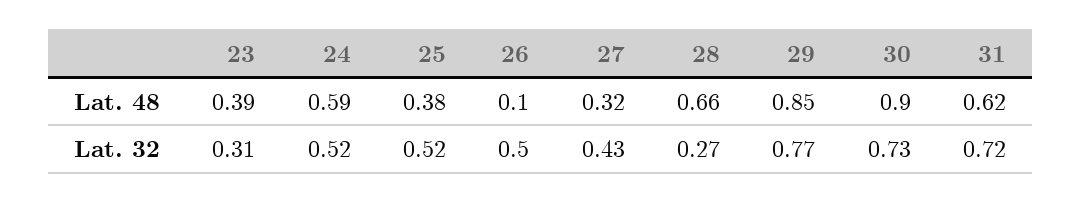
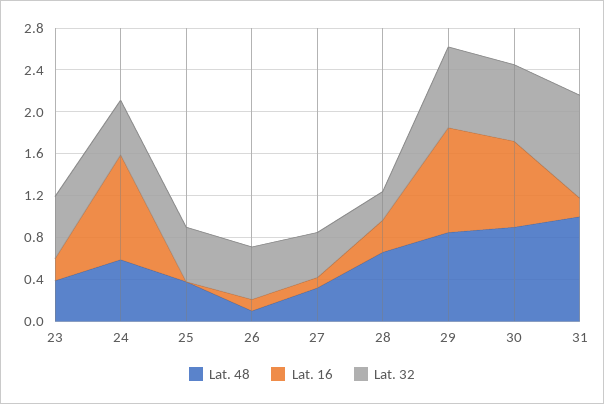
  {
    "Lat. 48": {
      "23": 0.39,
      "24": 0.59,
      "25": 0.38,
      "26": 0.1,
      "27": 0.32,
      "28": 0.66,
      "29": 0.85,
      "30": 0.9,
-     "31": 0.62
+     "31": 1
    },
    "Lat. 32": {
-     "23": 0.31,
+     "23": 0.6,
      "24": 0.52,
      "25": 0.52,
      "26": 0.5,
      "27": 0.43,
      "28": 0.27,
      "29": 0.77,
      "30": 0.73,
-     "31": 0.72
+     "31": 1
-   }
+   },
+   "Lat. 16": {
+     "23": 0.2,
+     "24": 1,
+     "25": 0,
+     "26": 0.1,
+     "27": 0.1,
+     "28": 0.3,
+     "29": 1,
+     "30": 0.8,
+     "31": 0.2
+   }
  }

